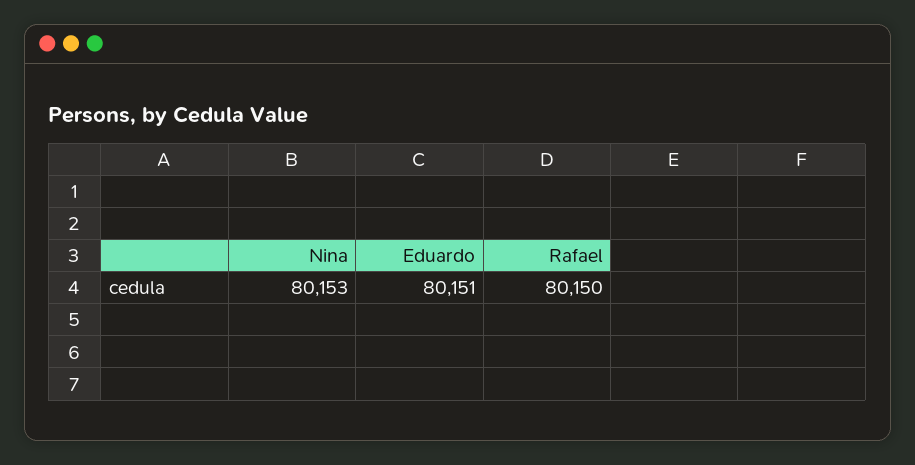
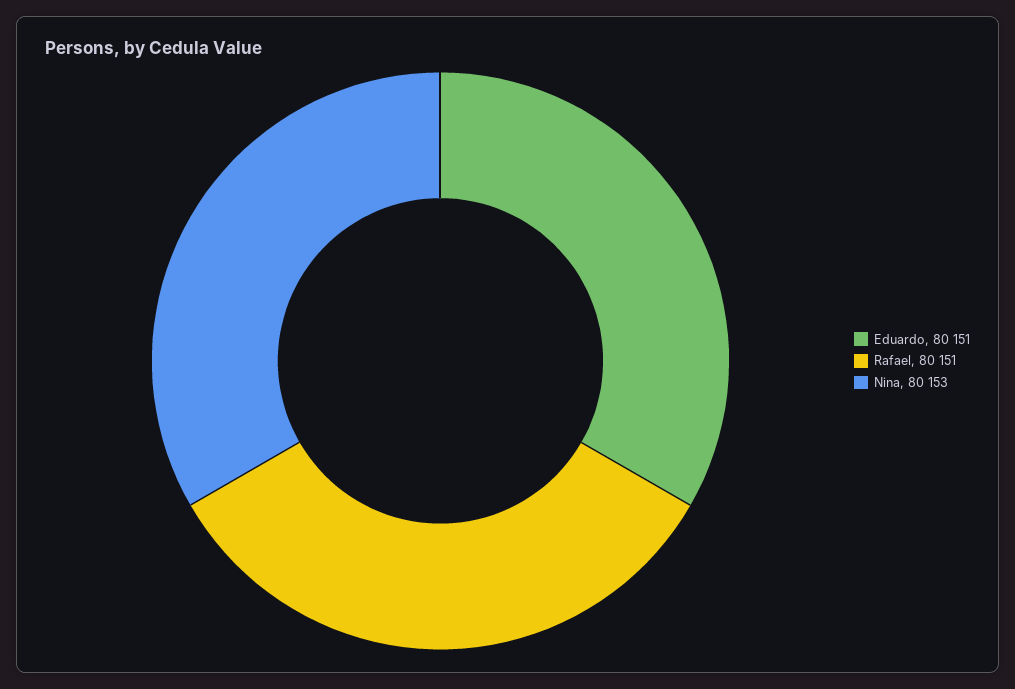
  {
    "Nina": 80153,
    "Eduardo": 80151,
-   "Rafael": 80150
+   "Rafael": 80151
  }

